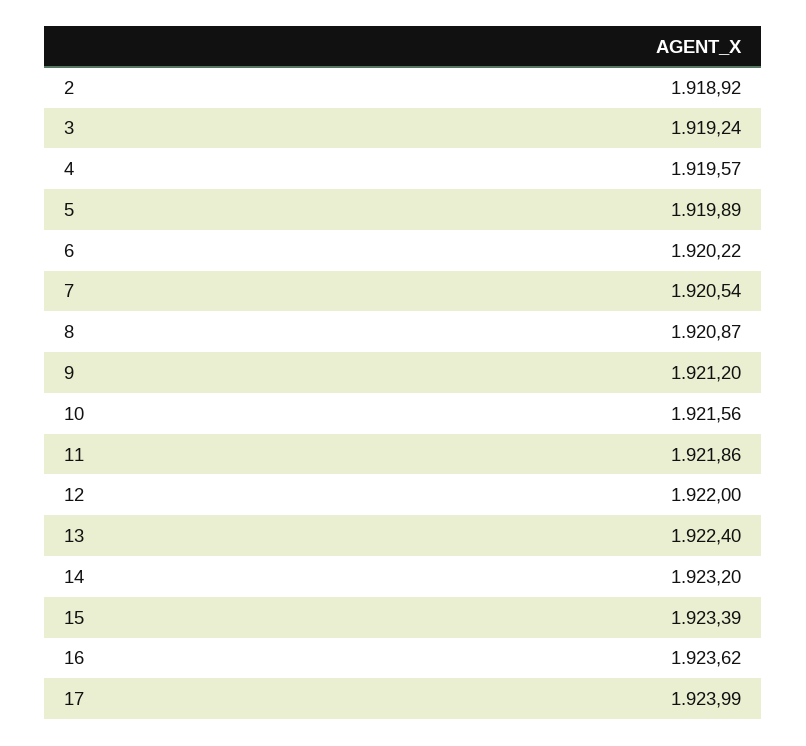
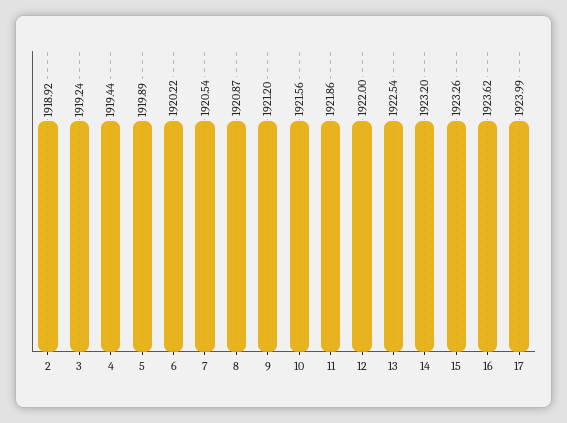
  {
    "2": 1918.92,
    "3": 1919.24,
-   "4": 1919.57,
+   "4": 1919.44,
    "5": 1919.89,
    "6": 1920.22,
    "7": 1920.54,
    "8": 1920.87,
    "9": 1921.2,
    "10": 1921.56,
    "11": 1921.86,
    "12": 1922,
-   "13": 1922.4,
+   "13": 1922.54,
    "14": 1923.2,
-   "15": 1923.39,
+   "15": 1923.26,
    "16": 1923.62,
    "17": 1923.99
  }

